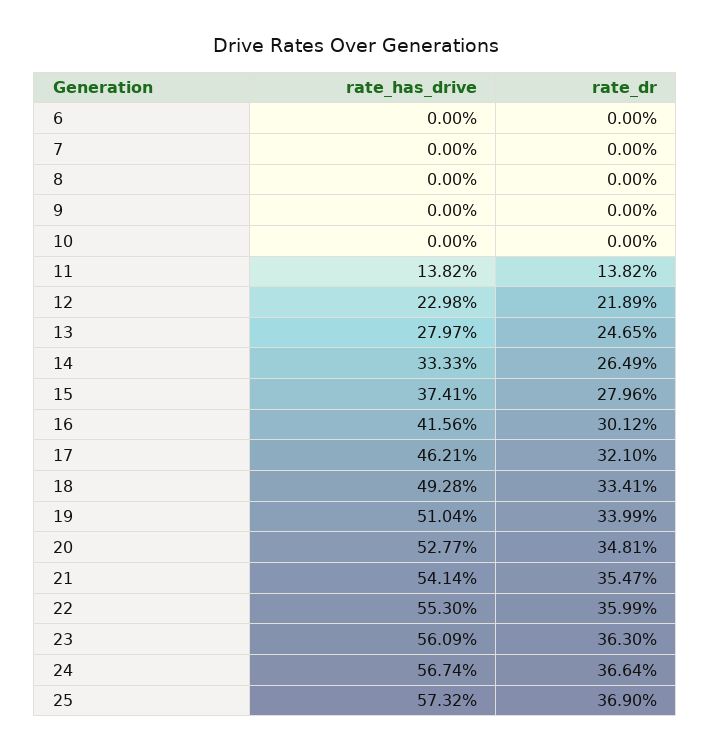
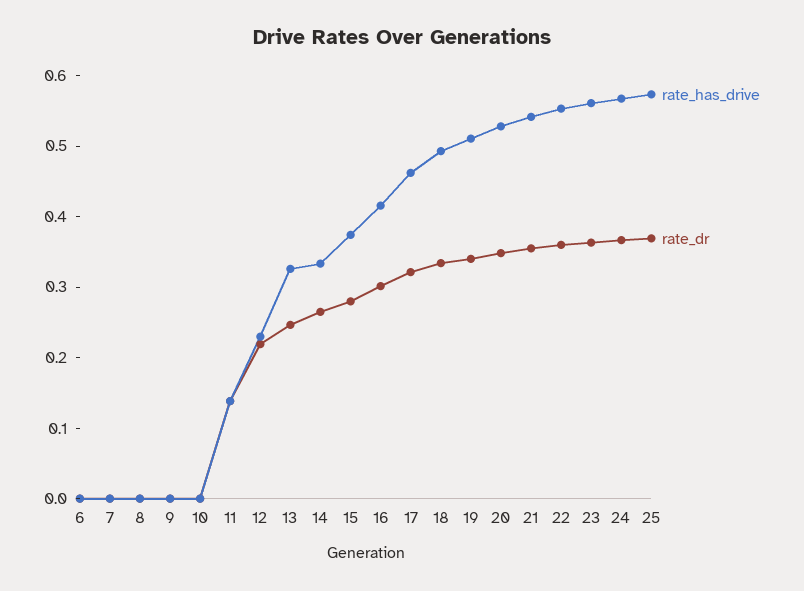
  {
    "rate_has_drive": {
      "6": 0,
      "7": 0,
      "8": 0,
      "9": 0,
      "10": 0,
      "11": 0.1382,
      "12": 0.2298,
-     "13": 0.2797,
+     "13": 0.32,
      "14": 0.3333,
      "15": 0.3741,
      "16": 0.4156,
      "17": 0.4621,
      "18": 0.4928,
      "19": 0.5104,
      "20": 0.5277,
      "21": 0.5414,
      "22": 0.553,
      "23": 0.5609,
      "24": 0.5674,
      "25": 0.5732
    },
    "rate_dr": {
      "6": 0,
      "7": 0,
      "8": 0,
      "9": 0,
      "10": 0,
      "11": 0.1382,
      "12": 0.2189,
      "13": 0.2465,
      "14": 0.2649,
      "15": 0.2796,
      "16": 0.3012,
      "17": 0.321,
      "18": 0.3341,
      "19": 0.3399,
      "20": 0.3481,
      "21": 0.3547,
      "22": 0.3599,
      "23": 0.363,
      "24": 0.3664,
      "25": 0.369
    }
  }

